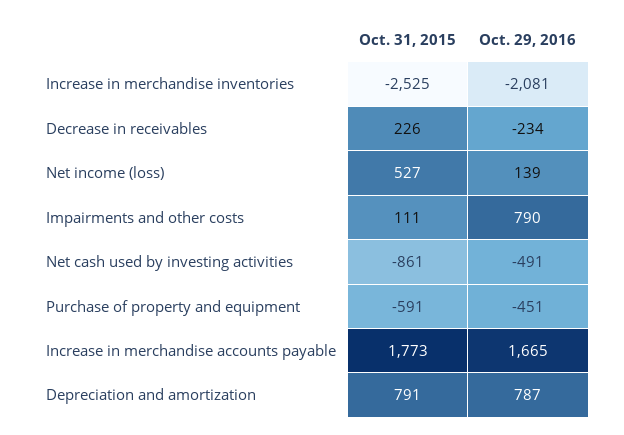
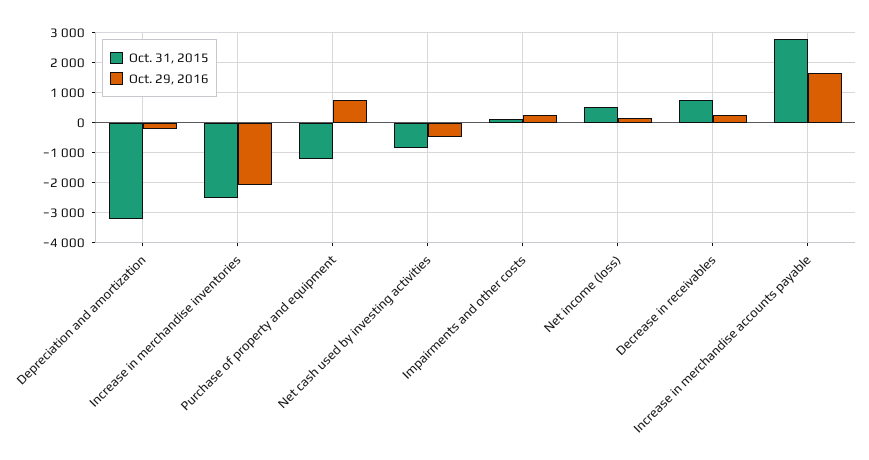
  {
    "Oct. 31, 2015": {
      "Increase in merchandise inventories": -2525,
-     "Decrease in receivables": 226,
+     "Decrease in receivables": 800,
      "Net income (loss)": 527,
      "Impairments and other costs": 111,
      "Net cash used by investing activities": -861,
-     "Purchase of property and equipment": -591,
+     "Purchase of property and equipment": -1200,
-     "Increase in merchandise accounts payable": 1773,
+     "Increase in merchandise accounts payable": 2800,
-     "Depreciation and amortization": 791
+     "Depreciation and amortization": -3200
    },
    "Oct. 29, 2016": {
      "Increase in merchandise inventories": -2081,
-     "Decrease in receivables": -234,
+     "Decrease in receivables": 200,
      "Net income (loss)": 139,
-     "Impairments and other costs": 790,
+     "Impairments and other costs": 200,
      "Net cash used by investing activities": -491,
-     "Purchase of property and equipment": -451,
+     "Purchase of property and equipment": 800,
      "Increase in merchandise accounts payable": 1665,
-     "Depreciation and amortization": 787
+     "Depreciation and amortization": -200
    }
  }

